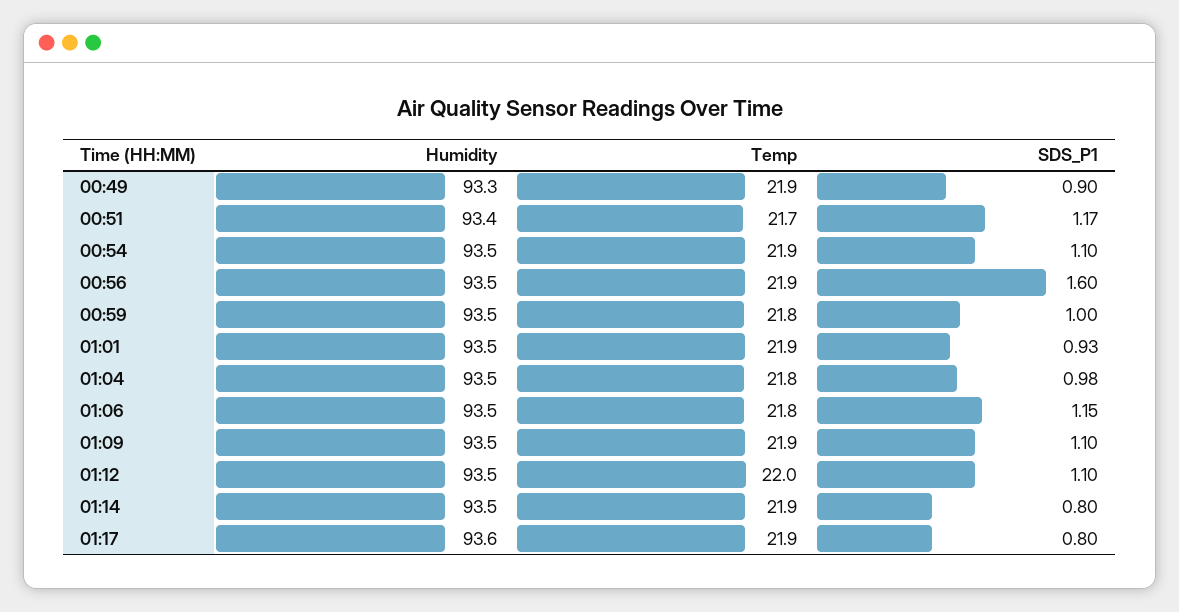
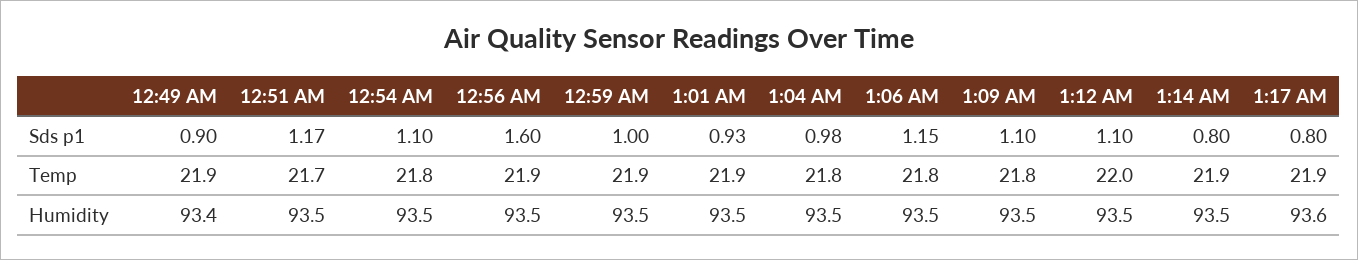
  {
    "Humidity": {
-     "00:49": 93.3,
+     "00:49": 93.4,
-     "00:51": 93.4,
+     "00:51": 93.5,
      "00:54": 93.5,
      "00:56": 93.5,
      "00:59": 93.5,
      "01:01": 93.5,
      "01:04": 93.5,
      "01:06": 93.5,
      "01:09": 93.5,
      "01:12": 93.5,
      "01:14": 93.5,
      "01:17": 93.6
    },
    "Temp": {
      "00:49": 21.9,
      "00:51": 21.7,
-     "00:54": 21.9,
+     "00:54": 21.8,
      "00:56": 21.9,
-     "00:59": 21.8,
+     "00:59": 21.9,
      "01:01": 21.9,
      "01:04": 21.8,
      "01:06": 21.8,
-     "01:09": 21.9,
+     "01:09": 21.8,
      "01:12": 22,
      "01:14": 21.9,
      "01:17": 21.9
    },
    "SDS_P1": {
      "00:49": 0.9,
      "00:51": 1.17,
      "00:54": 1.1,
      "00:56": 1.6,
      "00:59": 1,
      "01:01": 0.93,
      "01:04": 0.98,
      "01:06": 1.15,
      "01:09": 1.1,
      "01:12": 1.1,
      "01:14": 0.8,
      "01:17": 0.8
    }
  }

